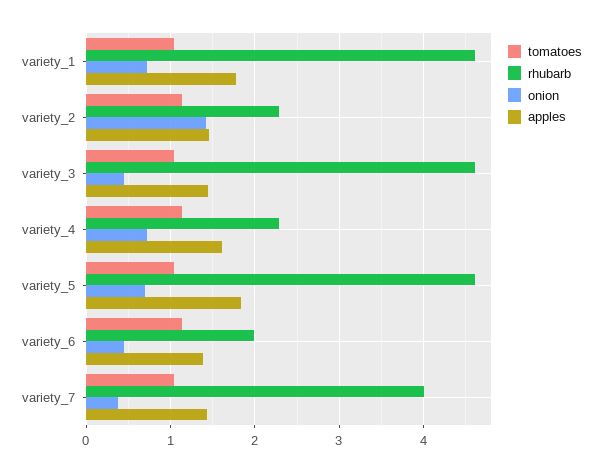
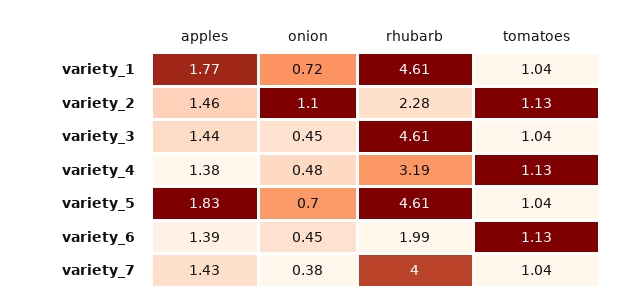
  {
    "tomatoes": {
      "variety_1": 1.04,
      "variety_2": 1.13,
      "variety_3": 1.04,
      "variety_4": 1.13,
      "variety_5": 1.04,
      "variety_6": 1.13,
      "variety_7": 1.04
    },
    "rhubarb": {
      "variety_1": 4.61,
      "variety_2": 2.28,
      "variety_3": 4.61,
-     "variety_4": 2.3,
+     "variety_4": 3.19,
      "variety_5": 4.61,
      "variety_6": 1.99,
      "variety_7": 4
    },
    "onion": {
      "variety_1": 0.72,
-     "variety_2": 1.4,
+     "variety_2": 1.1,
      "variety_3": 0.45,
-     "variety_4": 0.7,
+     "variety_4": 0.48,
      "variety_5": 0.7,
      "variety_6": 0.45,
      "variety_7": 0.38
    },
    "apples": {
      "variety_1": 1.77,
      "variety_2": 1.46,
      "variety_3": 1.44,
-     "variety_4": 1.6,
+     "variety_4": 1.38,
      "variety_5": 1.83,
      "variety_6": 1.39,
      "variety_7": 1.43
    }
  }

